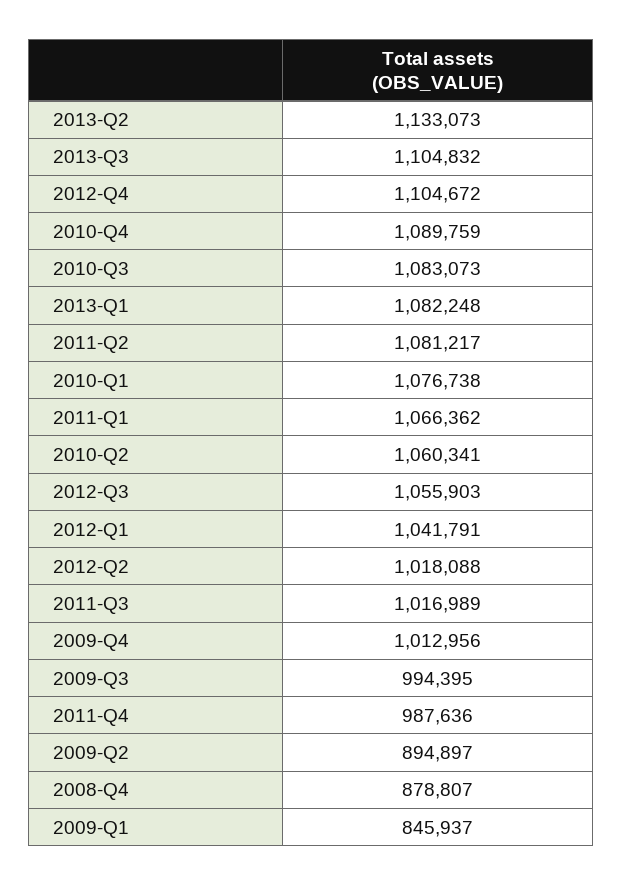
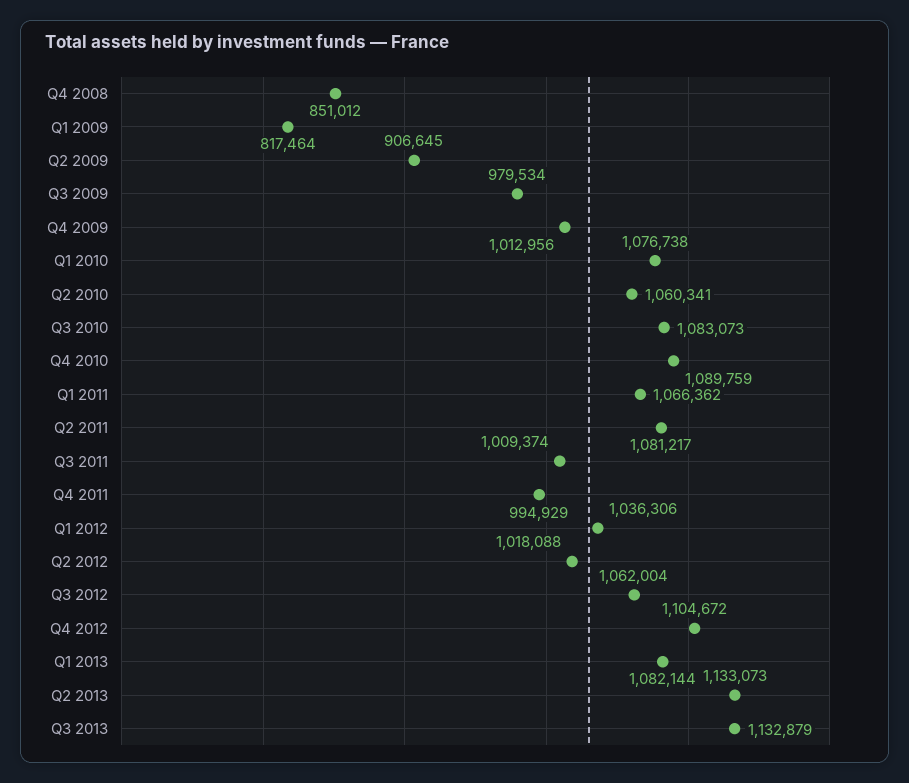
  {
    "2013-Q2": 1133073,
-   "2013-Q3": 1104832,
+   "2013-Q3": 1132879,
    "2012-Q4": 1104672,
    "2010-Q4": 1089759,
    "2010-Q3": 1083073,
-   "2013-Q1": 1082248,
+   "2013-Q1": 1082144,
    "2011-Q2": 1081217,
    "2010-Q1": 1076738,
    "2011-Q1": 1066362,
    "2010-Q2": 1060341,
-   "2012-Q3": 1055903,
+   "2012-Q3": 1062004,
-   "2012-Q1": 1041791,
+   "2012-Q1": 1036306,
    "2012-Q2": 1018088,
-   "2011-Q3": 1016989,
+   "2011-Q3": 1009374,
    "2009-Q4": 1012956,
-   "2009-Q3": 994395,
+   "2009-Q3": 979534,
-   "2011-Q4": 987636,
+   "2011-Q4": 994929,
-   "2009-Q2": 894897,
+   "2009-Q2": 906645,
-   "2008-Q4": 878807,
+   "2008-Q4": 851012,
-   "2009-Q1": 845937
+   "2009-Q1": 817464
  }

